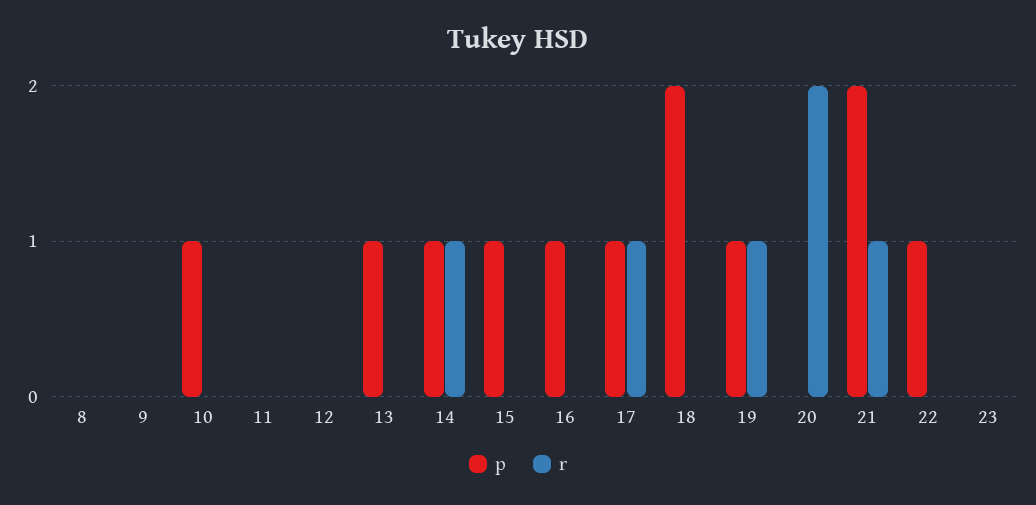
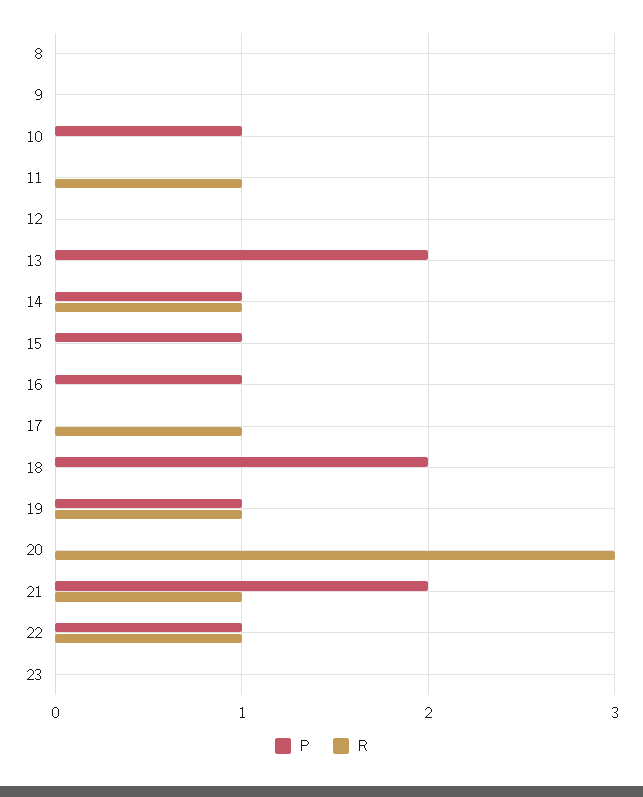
  {
    "p": {
      "8": 0,
      "9": 0,
      "10": 1,
      "11": 0,
      "12": 0,
-     "13": 1,
+     "13": 2,
      "14": 1,
      "15": 1,
      "16": 1,
-     "17": 1,
+     "17": 0,
      "18": 2,
      "19": 1,
      "20": 0,
      "21": 2,
      "22": 1,
      "23": 0
    },
    "r": {
      "8": 0,
      "9": 0,
      "10": 0,
-     "11": 0,
+     "11": 1,
      "12": 0,
      "13": 0,
      "14": 1,
      "15": 0,
      "16": 0,
      "17": 1,
      "18": 0,
      "19": 1,
-     "20": 2,
+     "20": 3,
      "21": 1,
-     "22": 0,
+     "22": 1,
      "23": 0
    }
  }

